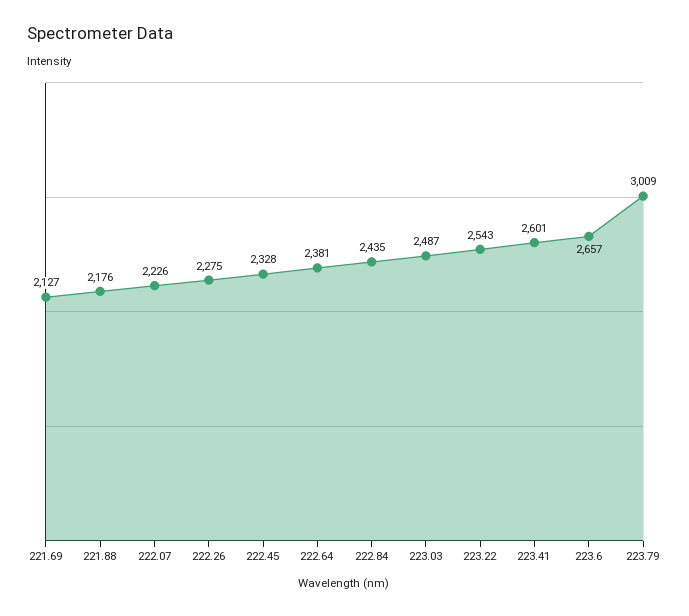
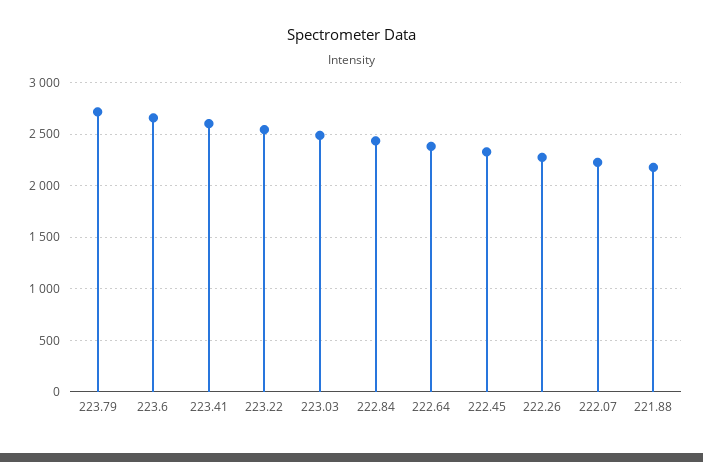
  {
-   "221.69": 2127,
    "221.88": 2176,
    "222.07": 2226,
    "222.26": 2275,
    "222.45": 2328,
    "222.64": 2381,
    "222.84": 2435,
    "223.03": 2487,
    "223.22": 2543,
    "223.41": 2601,
    "223.6": 2657,
-   "223.79": 3009
+   "223.79": 2700
  }

